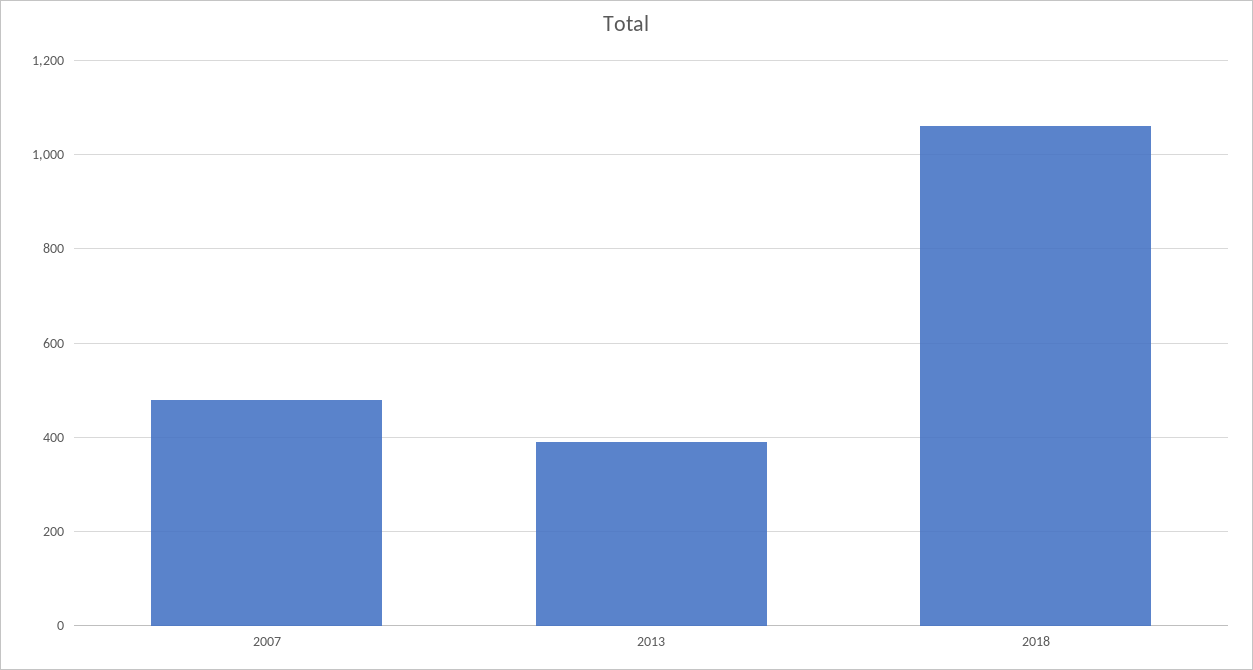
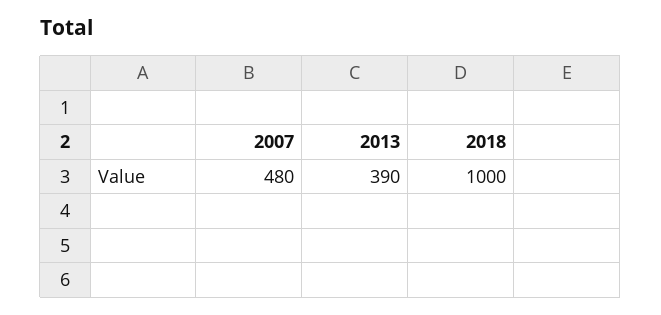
  {
    "2007": 480,
    "2013": 390,
-   "2018": 1060
+   "2018": 1000
  }

